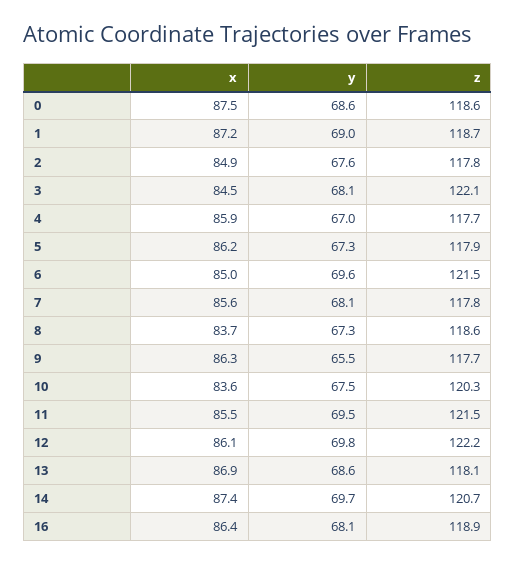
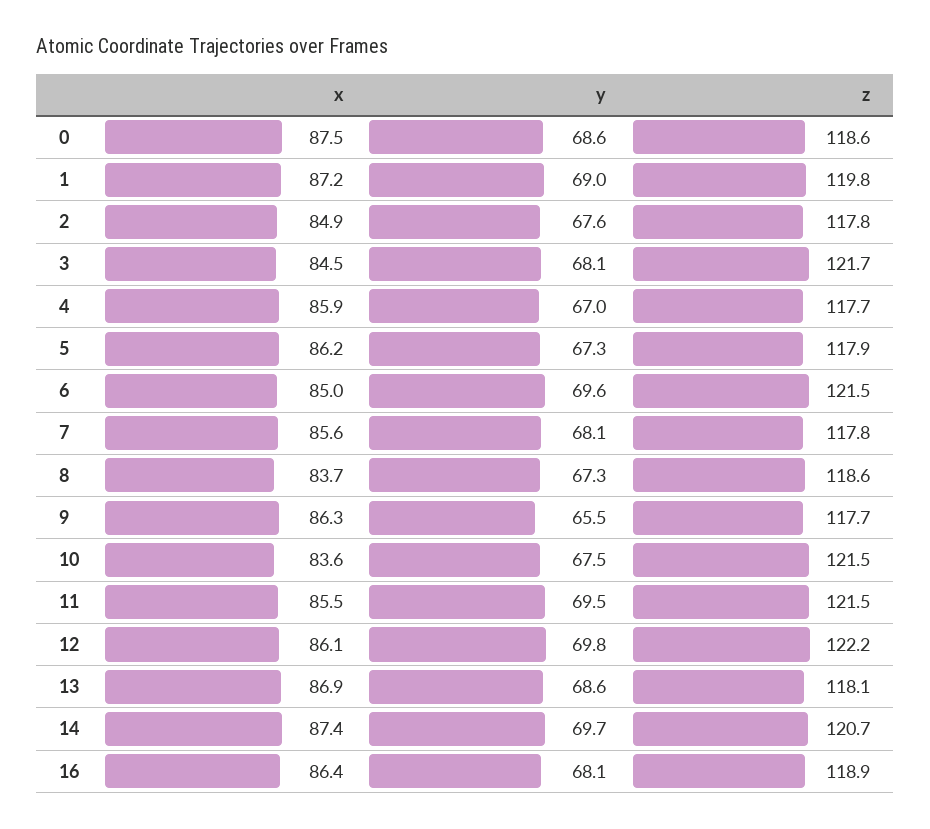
  {
    "x": {
      "0": 87.5,
      "1": 87.2,
      "2": 84.9,
      "3": 84.5,
      "4": 85.9,
      "5": 86.2,
      "6": 85,
      "7": 85.6,
      "8": 83.7,
      "9": 86.3,
      "10": 83.6,
      "11": 85.5,
      "12": 86.1,
      "13": 86.9,
      "14": 87.4,
      "16": 86.4
    },
    "y": {
      "0": 68.6,
      "1": 69,
      "2": 67.6,
      "3": 68.1,
      "4": 67,
      "5": 67.3,
      "6": 69.6,
      "7": 68.1,
      "8": 67.3,
      "9": 65.5,
      "10": 67.5,
      "11": 69.5,
      "12": 69.8,
      "13": 68.6,
      "14": 69.7,
      "16": 68.1
    },
    "z": {
      "0": 118.6,
-     "1": 118.7,
+     "1": 119.8,
      "2": 117.8,
-     "3": 122.1,
+     "3": 121.7,
      "4": 117.7,
      "5": 117.9,
      "6": 121.5,
      "7": 117.8,
      "8": 118.6,
      "9": 117.7,
-     "10": 120.3,
+     "10": 121.5,
      "11": 121.5,
      "12": 122.2,
      "13": 118.1,
      "14": 120.7,
      "16": 118.9
    }
  }

